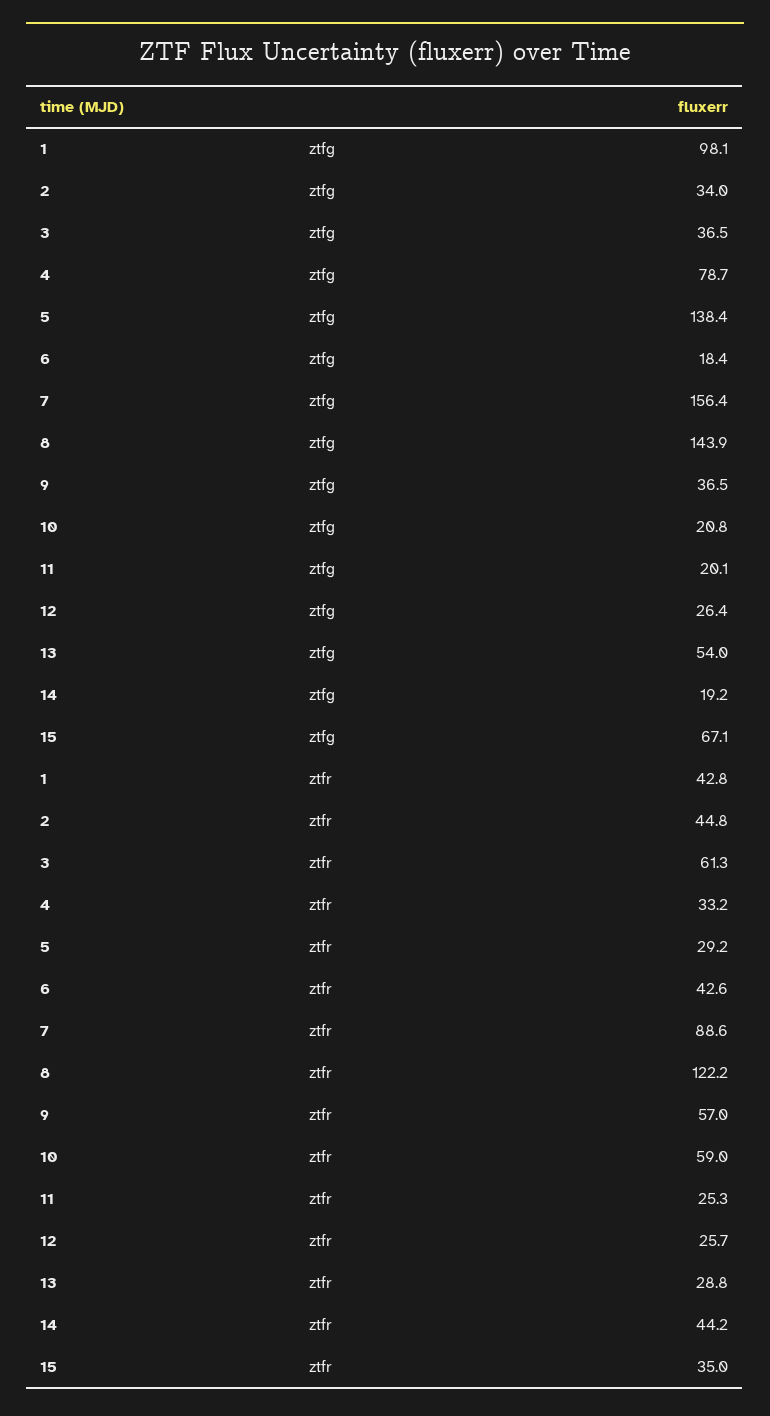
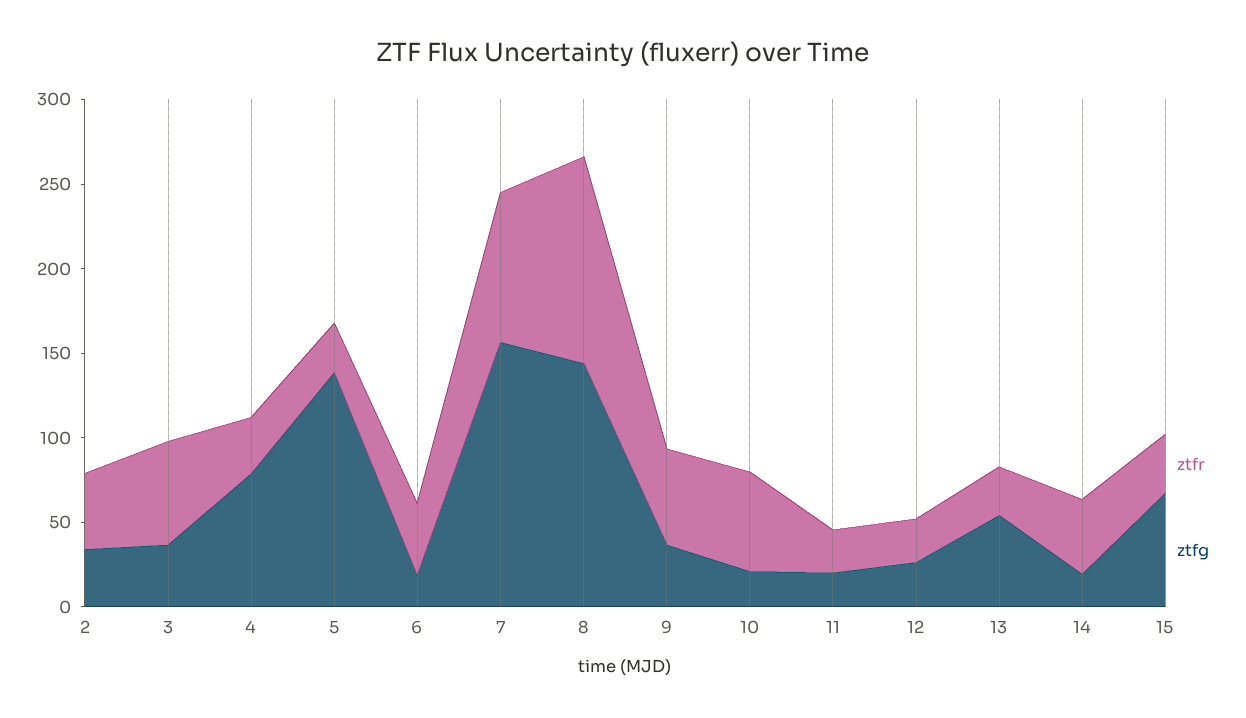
  {
    "ztfg": {
-     "1": 98.1,
      "2": 34,
      "3": 36.5,
      "4": 78.7,
      "5": 138.4,
      "6": 18.4,
      "7": 156.4,
      "8": 143.9,
      "9": 36.5,
      "10": 20.8,
      "11": 20.1,
      "12": 26.4,
      "13": 54,
      "14": 19.2,
      "15": 67.1
    },
    "ztfr": {
-     "1": 42.8,
      "2": 44.8,
      "3": 61.3,
      "4": 33.2,
      "5": 29.2,
      "6": 42.6,
      "7": 88.6,
      "8": 122.2,
      "9": 57,
      "10": 59,
      "11": 25.3,
      "12": 25.7,
      "13": 28.8,
      "14": 44.2,
      "15": 35
    }
  }

